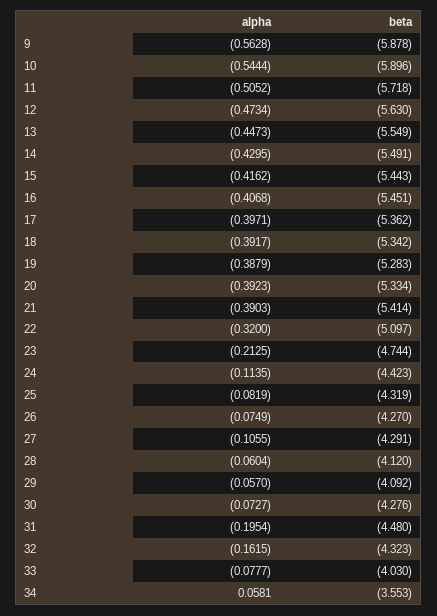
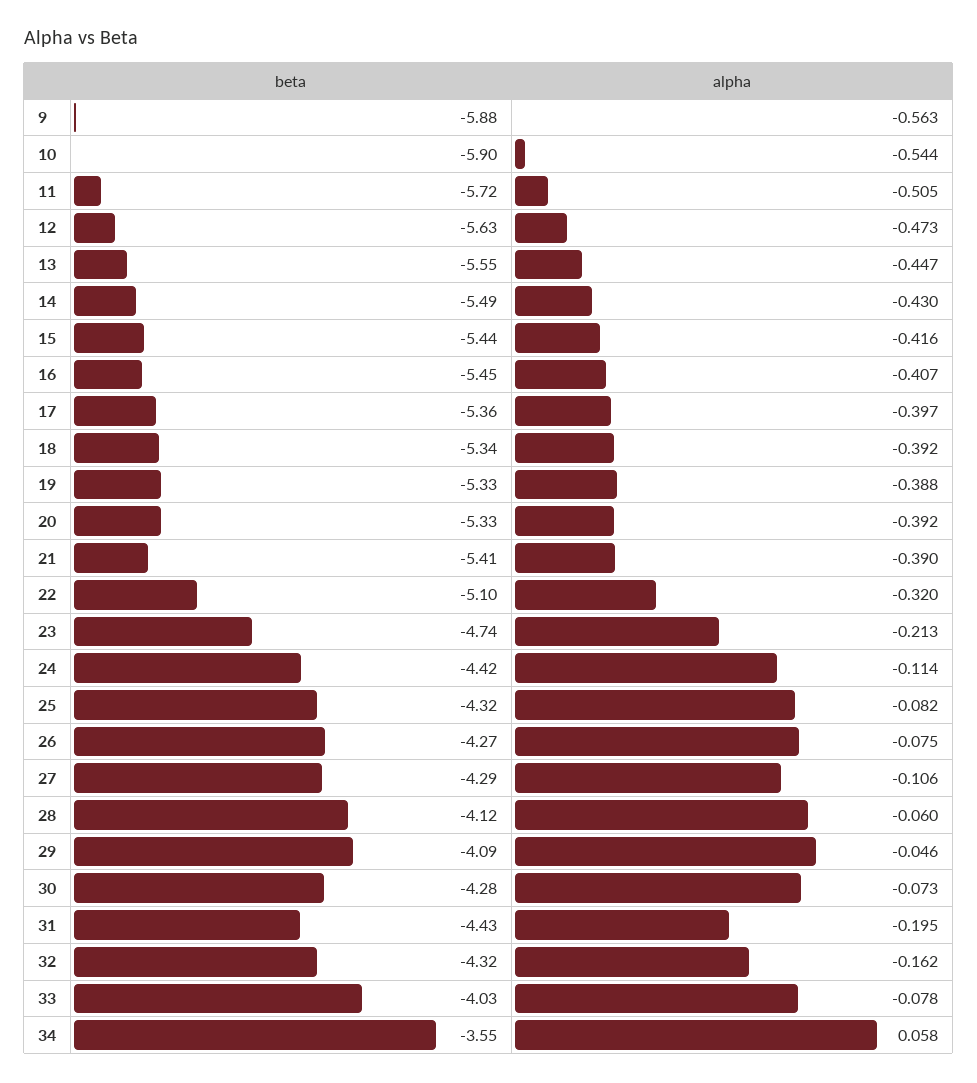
  {
    "alpha": {
      "9": -0.5628,
      "10": -0.5444,
      "11": -0.5052,
      "12": -0.4734,
      "13": -0.4473,
      "14": -0.4295,
      "15": -0.4162,
      "16": -0.4068,
      "17": -0.3971,
      "18": -0.3917,
      "19": -0.3879,
      "20": -0.3923,
      "21": -0.3903,
      "22": -0.32,
      "23": -0.2125,
      "24": -0.1135,
      "25": -0.0819,
      "26": -0.0749,
      "27": -0.1055,
      "28": -0.0604,
-     "29": -0.057,
+     "29": -0.046,
      "30": -0.0727,
      "31": -0.1954,
      "32": -0.1615,
      "33": -0.0777,
      "34": 0.0581
    },
    "beta": {
      "9": -5.878,
      "10": -5.896,
      "11": -5.718,
      "12": -5.63,
      "13": -5.549,
      "14": -5.491,
      "15": -5.443,
      "16": -5.451,
      "17": -5.362,
      "18": -5.342,
-     "19": -5.283,
+     "19": -5.33,
      "20": -5.334,
      "21": -5.414,
      "22": -5.097,
      "23": -4.744,
      "24": -4.423,
      "25": -4.319,
      "26": -4.27,
      "27": -4.291,
      "28": -4.12,
      "29": -4.092,
      "30": -4.276,
-     "31": -4.48,
+     "31": -4.43,
      "32": -4.323,
      "33": -4.03,
      "34": -3.553
    }
  }

